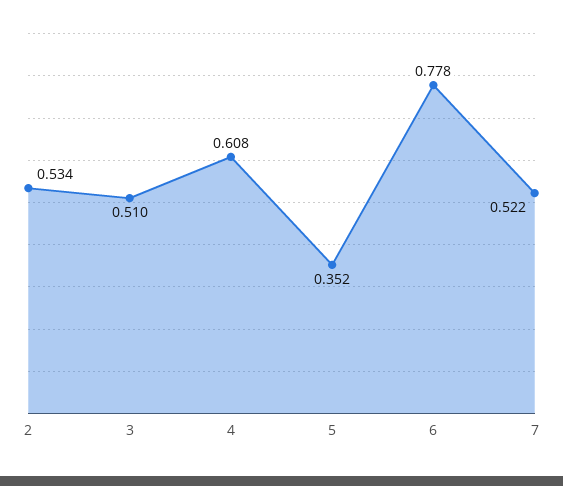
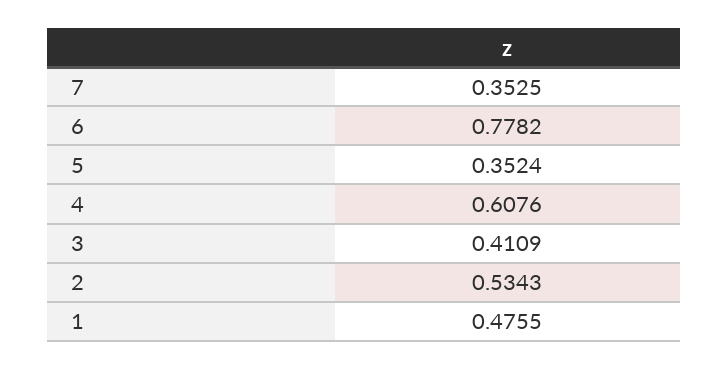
  {
    "2": 0.5343,
-   "3": 0.51,
+   "3": 0.4109,
    "4": 0.6076,
    "5": 0.3524,
    "6": 0.7782,
-   "7": 0.522
+   "7": 0.3525,
+   "1": 0.4755
  }

